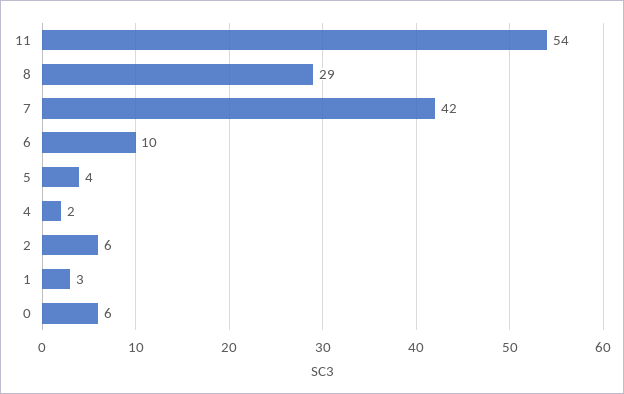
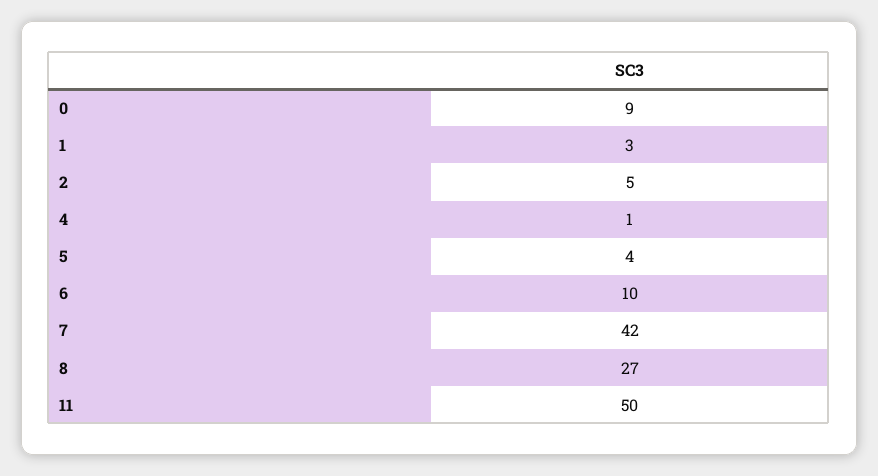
  {
-   "11": 54,
+   "11": 50,
-   "8": 29,
+   "8": 27,
    "7": 42,
    "6": 10,
    "5": 4,
-   "4": 2,
+   "4": 1,
-   "2": 6,
+   "2": 5,
    "1": 3,
-   "0": 6
+   "0": 9
  }

